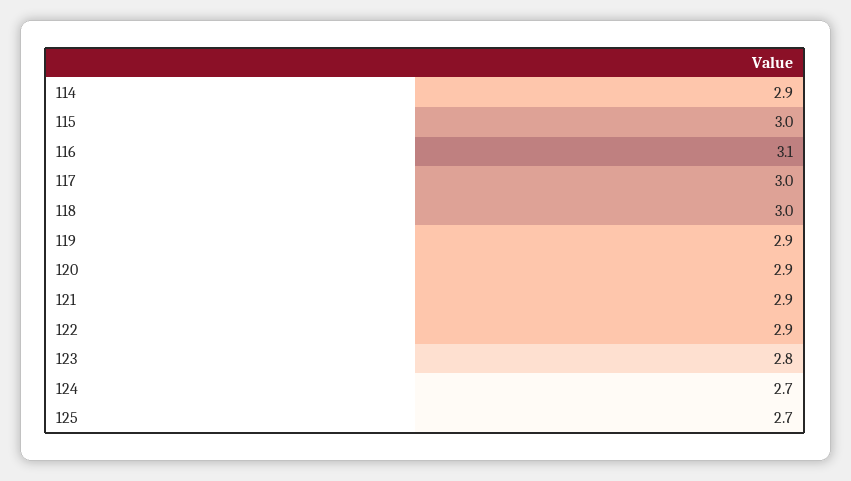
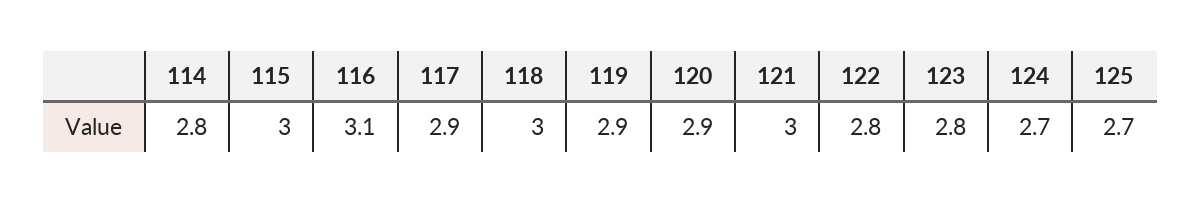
  {
-   "114": 2.9,
+   "114": 2.8,
    "115": 3,
    "116": 3.1,
-   "117": 3,
+   "117": 2.9,
    "118": 3,
    "119": 2.9,
    "120": 2.9,
-   "121": 2.9,
+   "121": 3,
-   "122": 2.9,
+   "122": 2.8,
    "123": 2.8,
    "124": 2.7,
    "125": 2.7
  }

